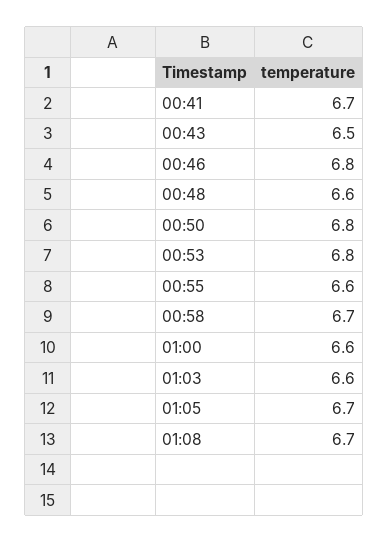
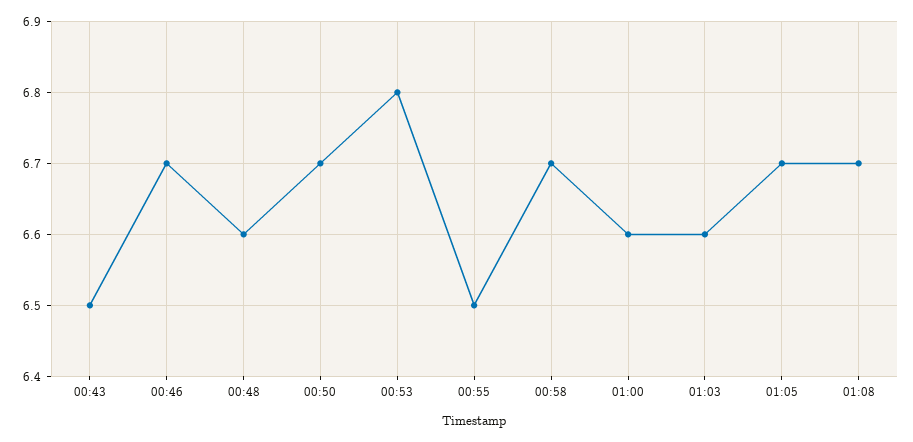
  {
-   "00:41": 6.7,
    "00:43": 6.5,
-   "00:46": 6.8,
+   "00:46": 6.7,
    "00:48": 6.6,
-   "00:50": 6.8,
+   "00:50": 6.7,
    "00:53": 6.8,
-   "00:55": 6.6,
+   "00:55": 6.5,
    "00:58": 6.7,
    "01:00": 6.6,
    "01:03": 6.6,
    "01:05": 6.7,
    "01:08": 6.7
  }

